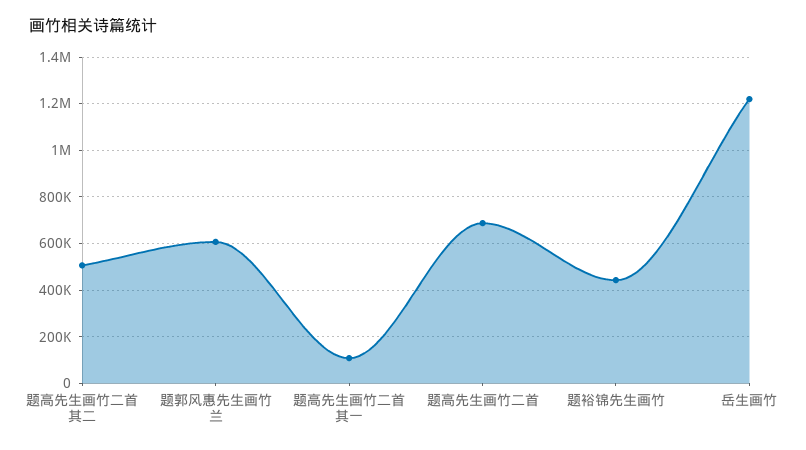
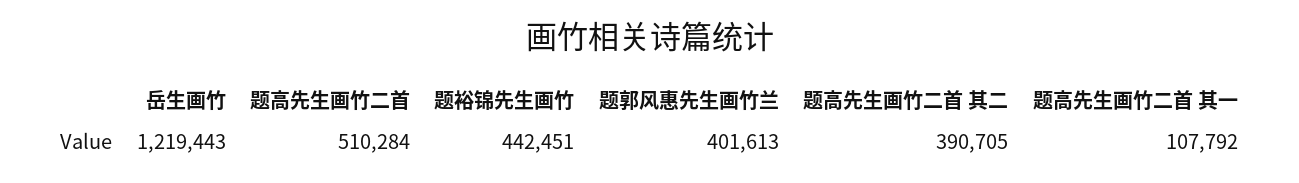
  {
-   "题高先生画竹二首 其二": 500000,
+   "题高先生画竹二首 其二": 390705,
-   "题郭风惠先生画竹兰": 600000,
+   "题郭风惠先生画竹兰": 401613,
    "题高先生画竹二首 其一": 107792,
-   "题高先生画竹二首": 700000,
+   "题高先生画竹二首": 510284,
    "题裕锦先生画竹": 442451,
    "岳生画竹": 1219443
  }

